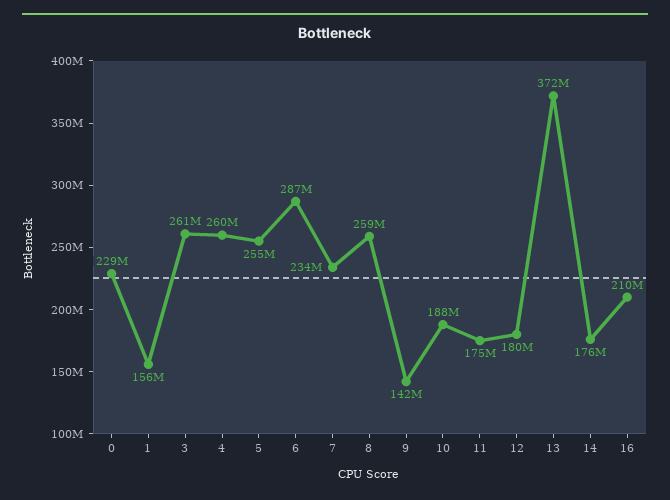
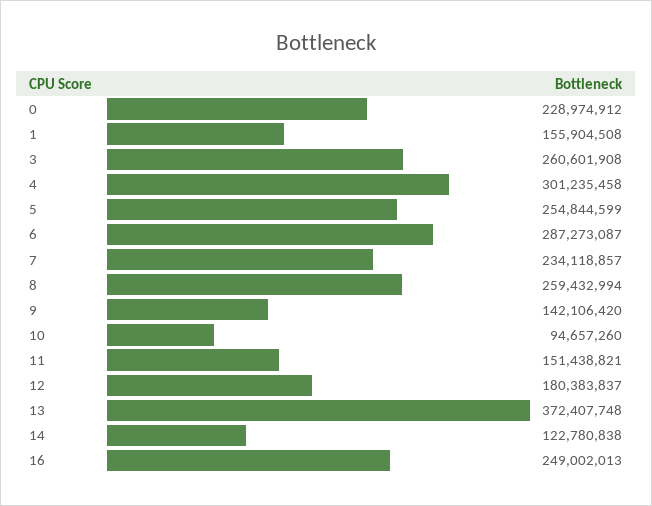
  {
    "0": 228974912,
    "1": 155904508,
    "3": 260601908,
-   "4": 260000000,
+   "4": 301235458,
    "5": 254844599,
    "6": 287273087,
    "7": 234118857,
    "8": 259432994,
    "9": 142106420,
-   "10": 188000000,
+   "10": 94657260,
-   "11": 175000000,
+   "11": 151438821,
    "12": 180383837,
    "13": 372407748,
-   "14": 176000000,
+   "14": 122780838,
-   "16": 210000000
+   "16": 249002013
  }

